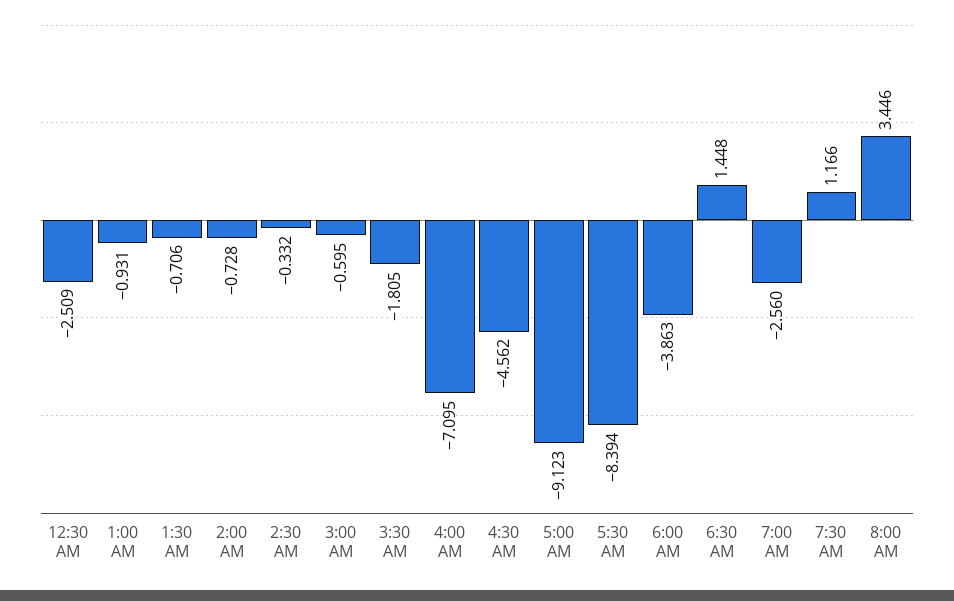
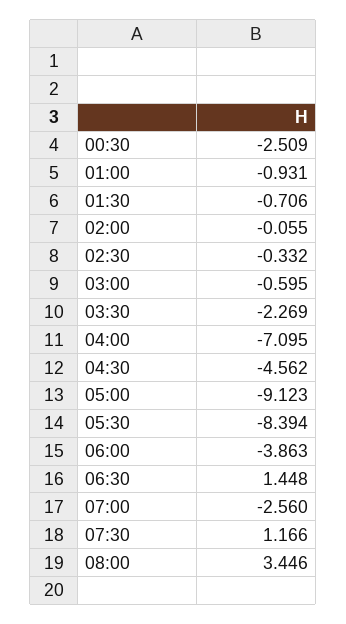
  {
    "12:30 AM": -2.509,
    "1:00 AM": -0.931,
    "1:30 AM": -0.706,
-   "2:00 AM": -0.728,
+   "2:00 AM": -0.055,
    "2:30 AM": -0.332,
    "3:00 AM": -0.595,
-   "3:30 AM": -1.805,
+   "3:30 AM": -2.269,
    "4:00 AM": -7.095,
    "4:30 AM": -4.562,
    "5:00 AM": -9.123,
    "5:30 AM": -8.394,
    "6:00 AM": -3.863,
    "6:30 AM": 1.448,
    "7:00 AM": -2.56,
    "7:30 AM": 1.166,
    "8:00 AM": 3.446
  }

